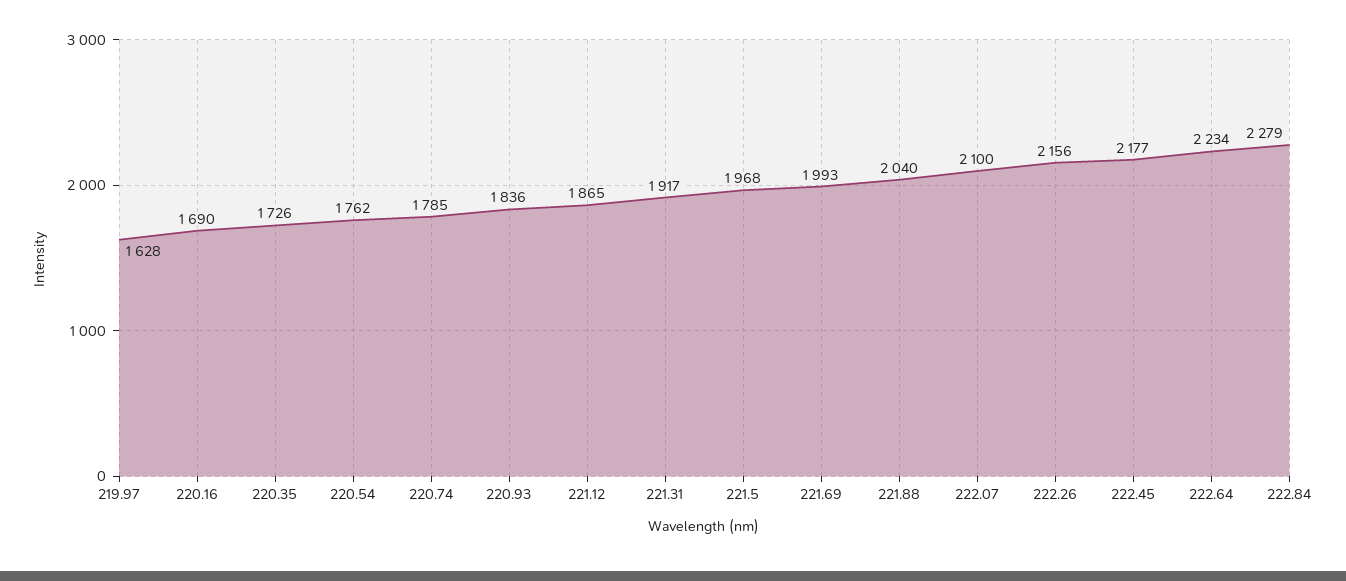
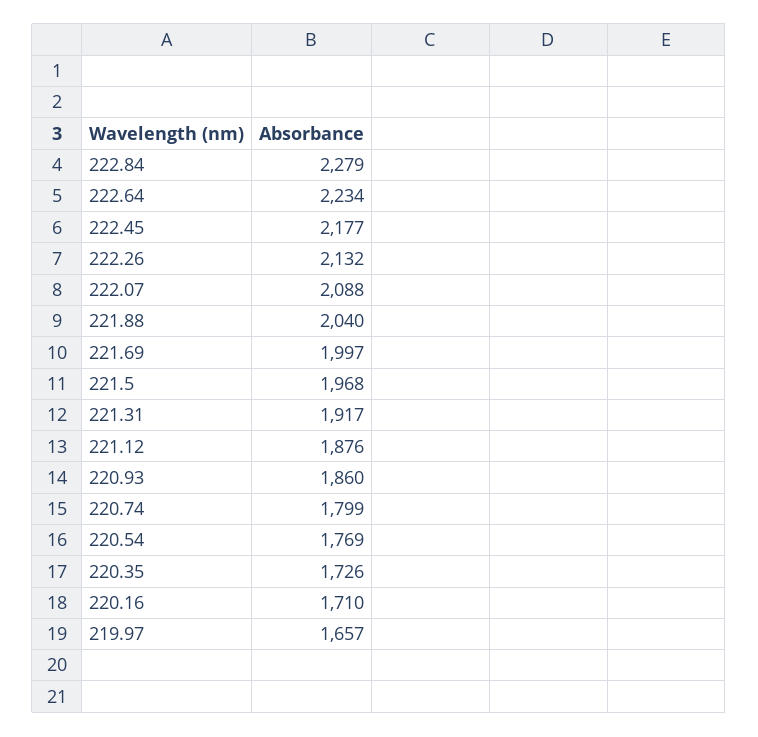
  {
-   "219.97": 1628,
+   "219.97": 1657,
-   "220.16": 1690,
+   "220.16": 1710,
    "220.35": 1726,
-   "220.54": 1762,
+   "220.54": 1769,
-   "220.74": 1785,
+   "220.74": 1799,
-   "220.93": 1836,
+   "220.93": 1860,
-   "221.12": 1865,
+   "221.12": 1876,
    "221.31": 1917,
    "221.5": 1968,
-   "221.69": 1993,
+   "221.69": 1997,
    "221.88": 2040,
-   "222.07": 2100,
+   "222.07": 2088,
-   "222.26": 2156,
+   "222.26": 2132,
    "222.45": 2177,
    "222.64": 2234,
    "222.84": 2279
  }

